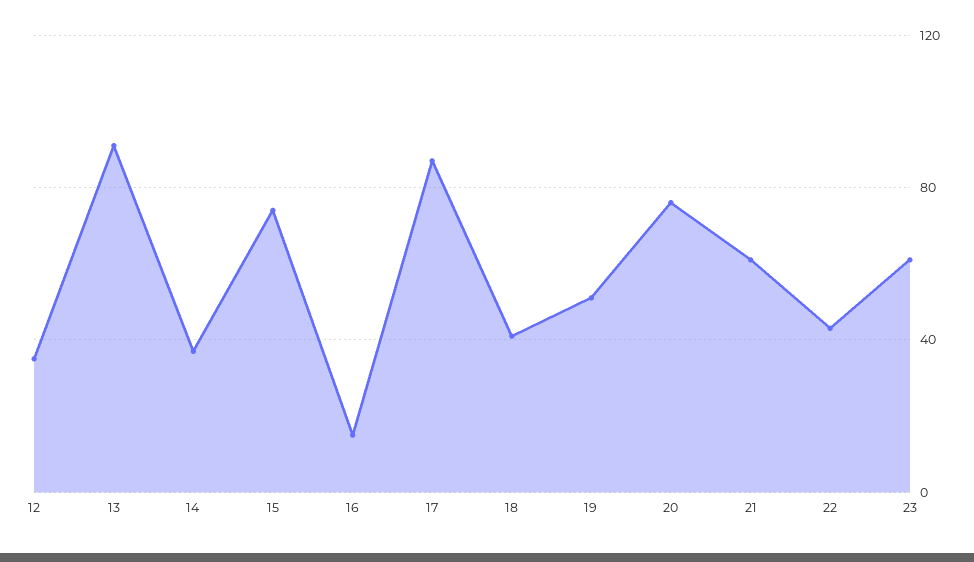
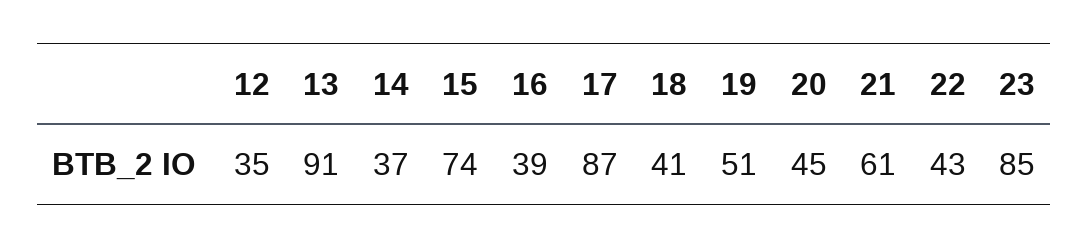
  {
    "12": 35,
    "13": 91,
    "14": 37,
    "15": 74,
-   "16": 15,
+   "16": 39,
    "17": 87,
    "18": 41,
    "19": 51,
-   "20": 75,
+   "20": 45,
    "21": 61,
    "22": 43,
-   "23": 60
+   "23": 85
  }

